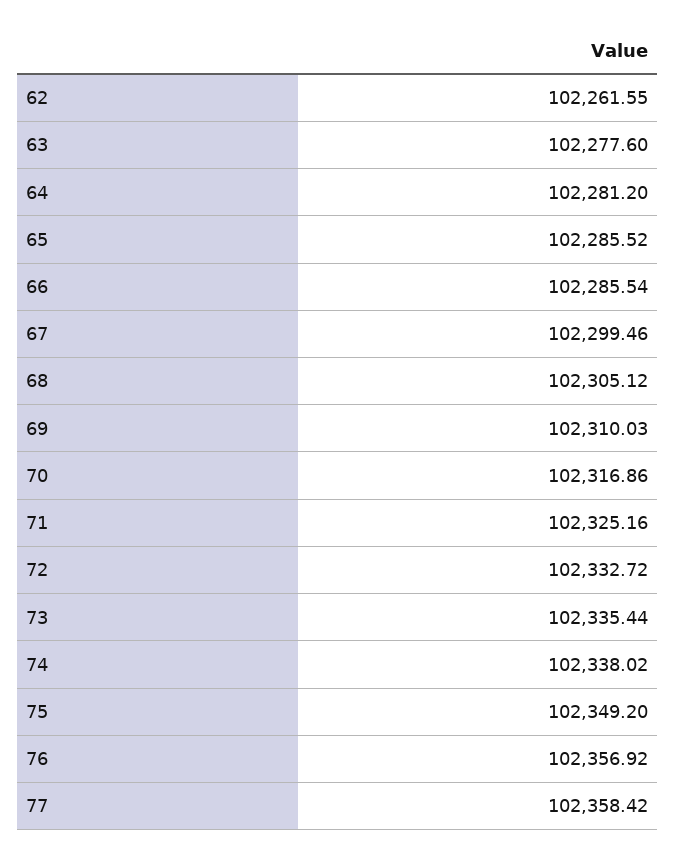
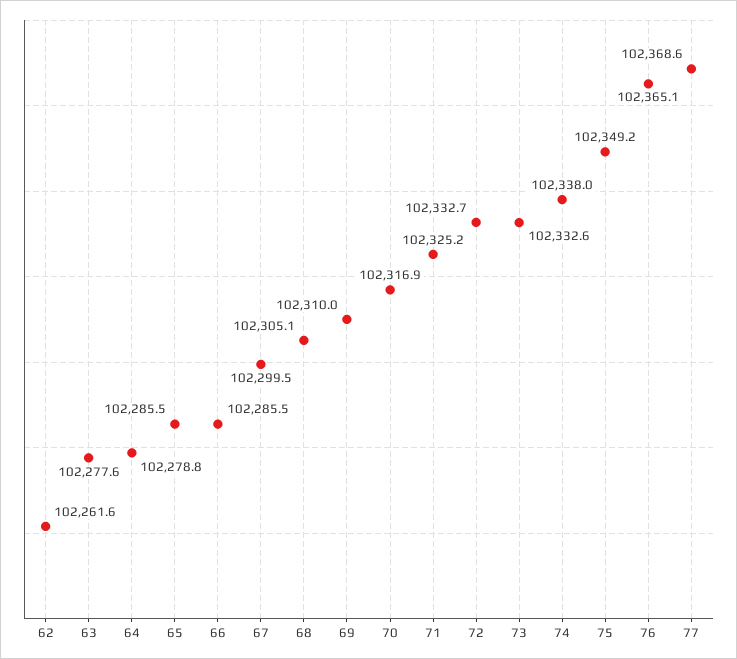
  {
    "62": 102261.55,
    "63": 102277.6,
-   "64": 102281.2,
+   "64": 102278.8,
    "65": 102285.52,
    "66": 102285.54,
    "67": 102299.46,
    "68": 102305.12,
    "69": 102310.03,
    "70": 102316.86,
    "71": 102325.16,
    "72": 102332.72,
-   "73": 102335.44,
+   "73": 102332.6,
    "74": 102338.02,
    "75": 102349.2,
-   "76": 102356.92,
+   "76": 102365.1,
-   "77": 102358.42
+   "77": 102368.6
  }

